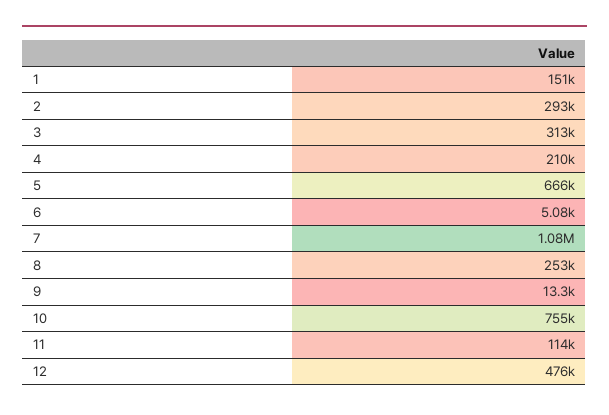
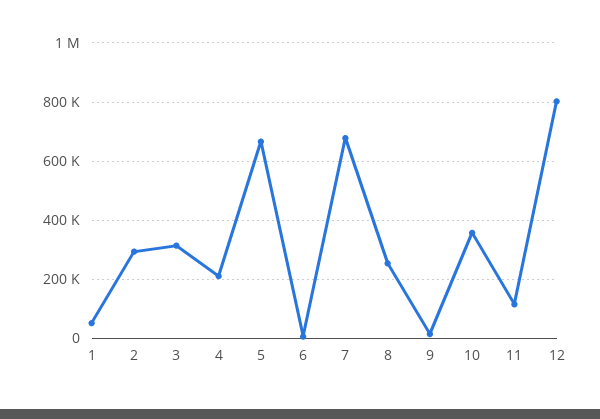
  {
-   "1": 151000,
+   "1": 50000,
    "2": 293000,
    "3": 313000,
    "4": 210000,
    "5": 666000,
    "6": 5080,
-   "7": 1080000,
+   "7": 675000,
    "8": 253000,
    "9": 13300,
-   "10": 755000,
+   "10": 350000,
    "11": 114000,
-   "12": 476000
+   "12": 800000
  }

